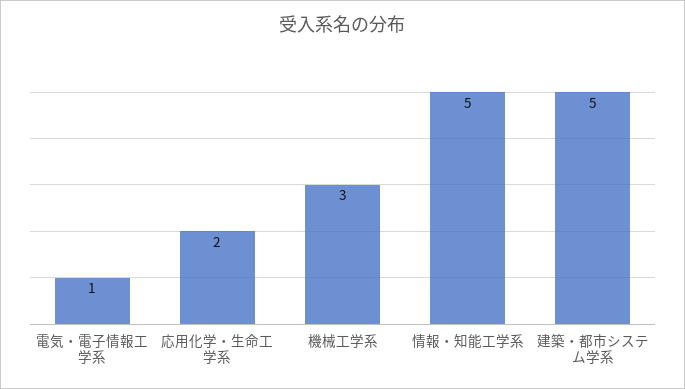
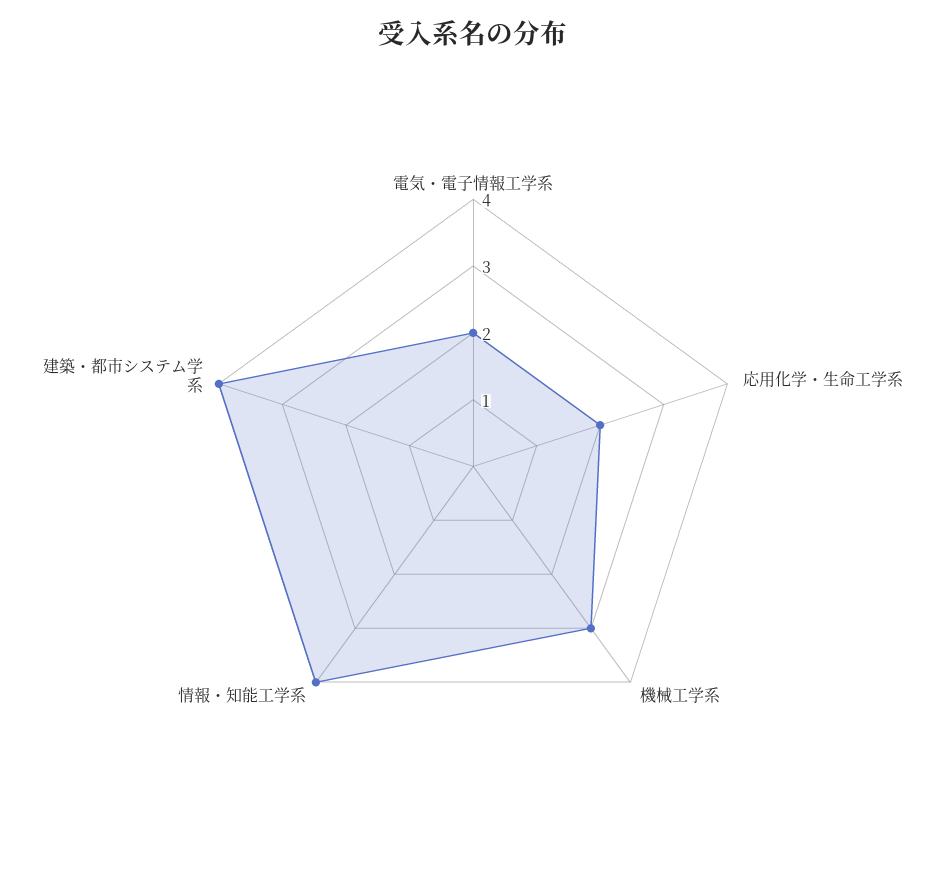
  {
-   "電気・電子情報工学系": 1,
+   "電気・電子情報工学系": 2,
    "応用化学・生命工学系": 2,
    "機械工学系": 3,
-   "情報・知能工学系": 5,
+   "情報・知能工学系": 4,
-   "建築・都市システム学系": 5
+   "建築・都市システム学系": 4
  }

